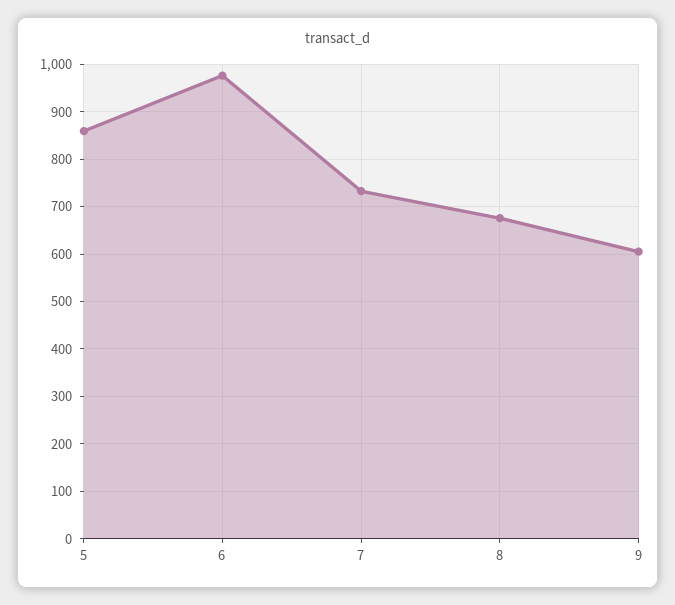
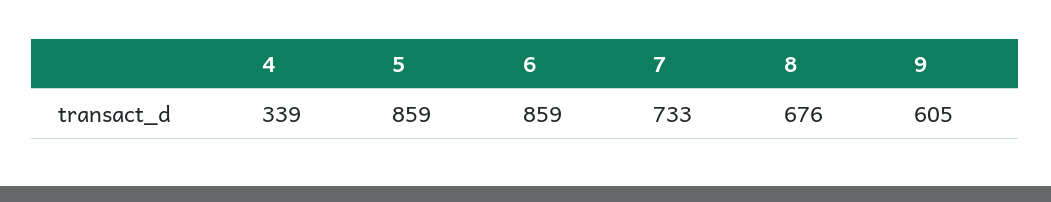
  {
    "5": 859,
-   "6": 980,
+   "6": 859,
    "7": 733,
    "8": 676,
-   "9": 605
+   "9": 605,
+   "4": 339
  }

